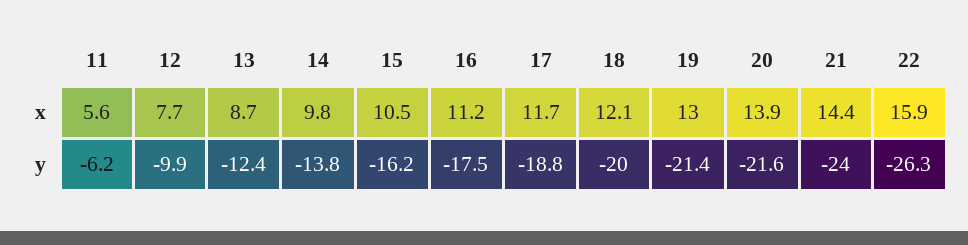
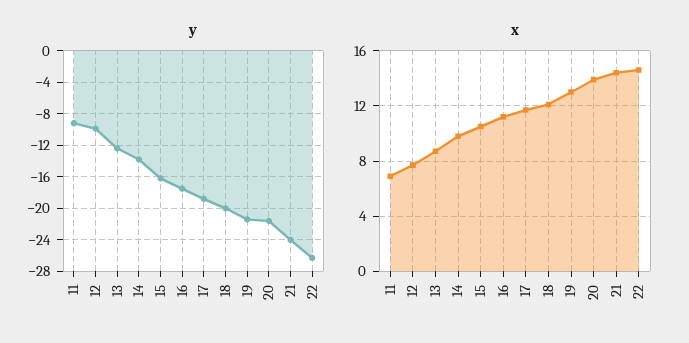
  {
    "x": {
-     "11": 5.6,
+     "11": 7,
      "12": 7.7,
      "13": 8.7,
      "14": 9.8,
      "15": 10.5,
      "16": 11.2,
      "17": 11.7,
      "18": 12.1,
      "19": 13,
      "20": 13.9,
      "21": 14.4,
-     "22": 15.9
+     "22": 14.5
    },
    "y": {
-     "11": -6.2,
+     "11": -9,
      "12": -9.9,
      "13": -12.4,
      "14": -13.8,
      "15": -16.2,
      "16": -17.5,
      "17": -18.8,
      "18": -20,
      "19": -21.4,
      "20": -21.6,
      "21": -24,
      "22": -26.3
    }
  }

